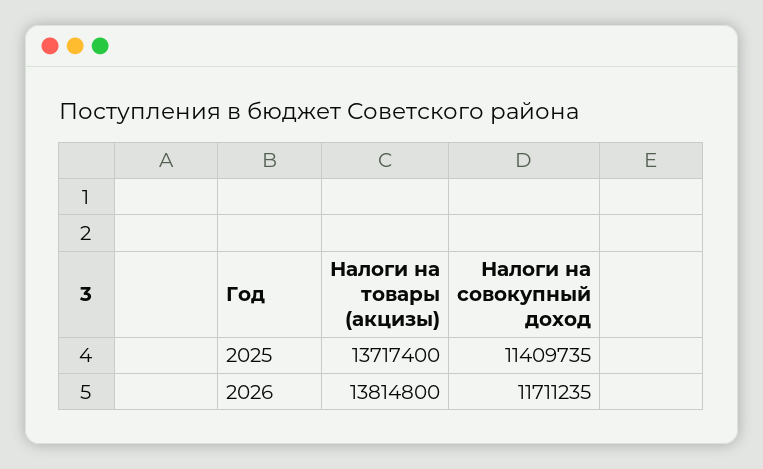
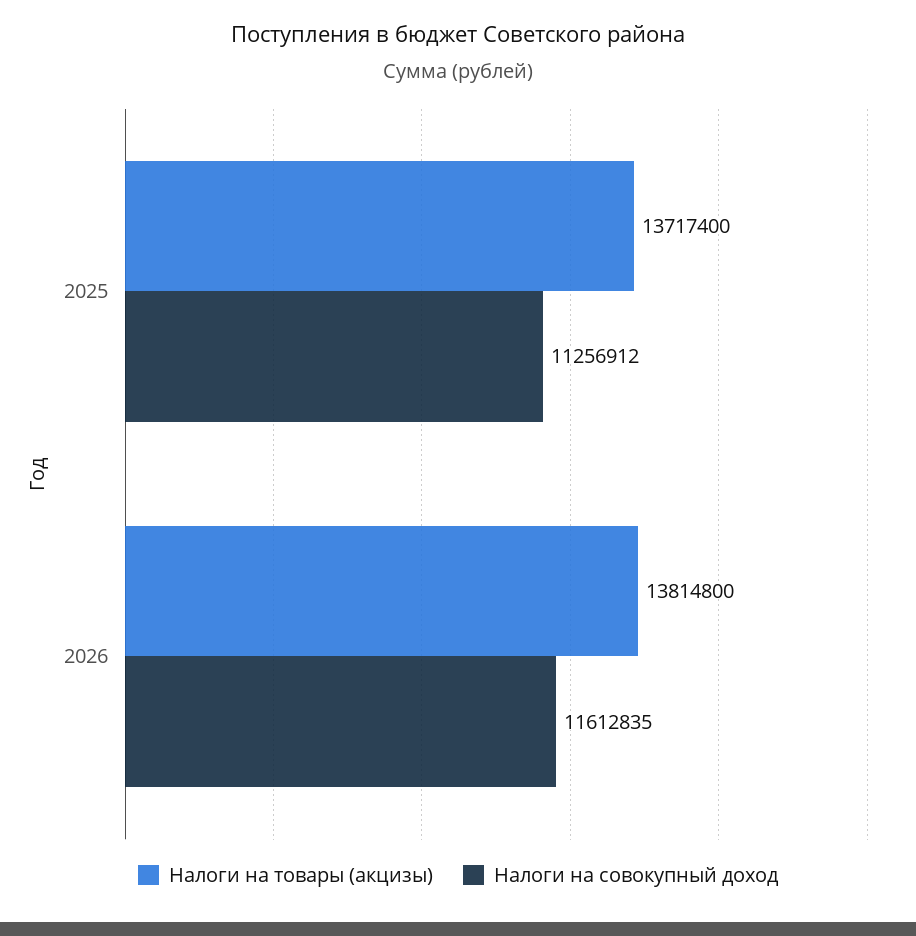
  {
    "Налоги на товары (акцизы)": {
      "2025": 13717400,
      "2026": 13814800
    },
    "Налоги на совокупный доход": {
-     "2025": 11409735,
+     "2025": 11256912,
-     "2026": 11711235
+     "2026": 11612835
    }
  }

